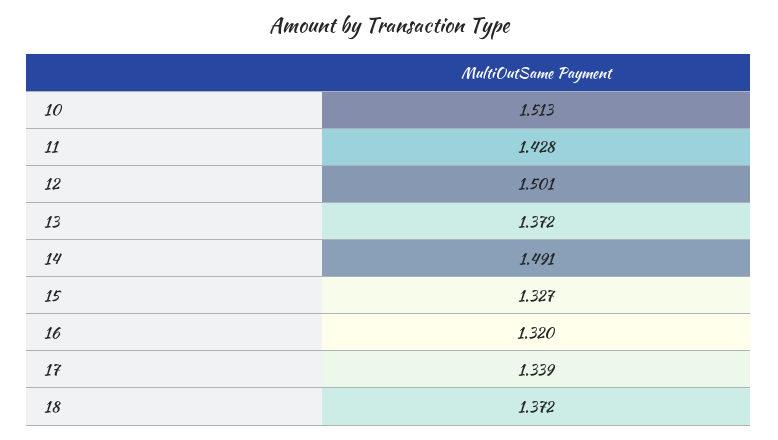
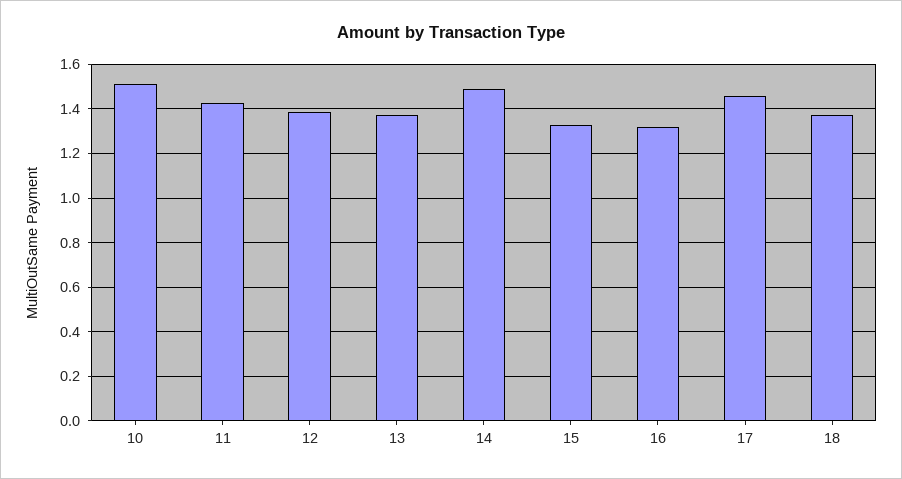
  {
    "10": 1.513,
    "11": 1.428,
-   "12": 1.501,
+   "12": 1.4,
    "13": 1.372,
    "14": 1.491,
    "15": 1.327,
    "16": 1.32,
-   "17": 1.339,
+   "17": 1.45,
    "18": 1.372
  }

